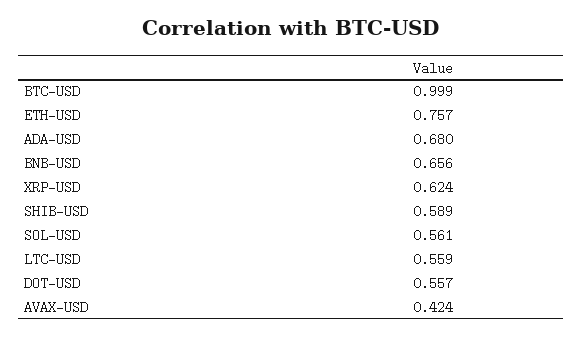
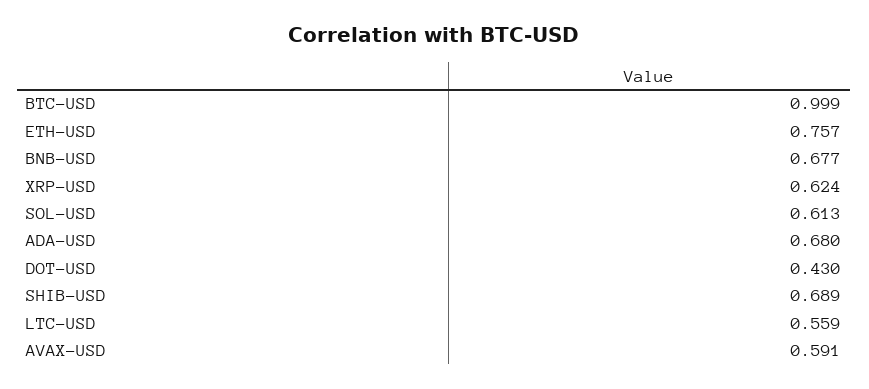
  {
    "BTC-USD": 0.999,
    "ETH-USD": 0.757,
    "ADA-USD": 0.68,
-   "BNB-USD": 0.656,
+   "BNB-USD": 0.677,
    "XRP-USD": 0.624,
-   "SHIB-USD": 0.589,
+   "SHIB-USD": 0.689,
-   "SOL-USD": 0.561,
+   "SOL-USD": 0.613,
    "LTC-USD": 0.559,
-   "DOT-USD": 0.557,
+   "DOT-USD": 0.43,
-   "AVAX-USD": 0.424
+   "AVAX-USD": 0.591
  }

